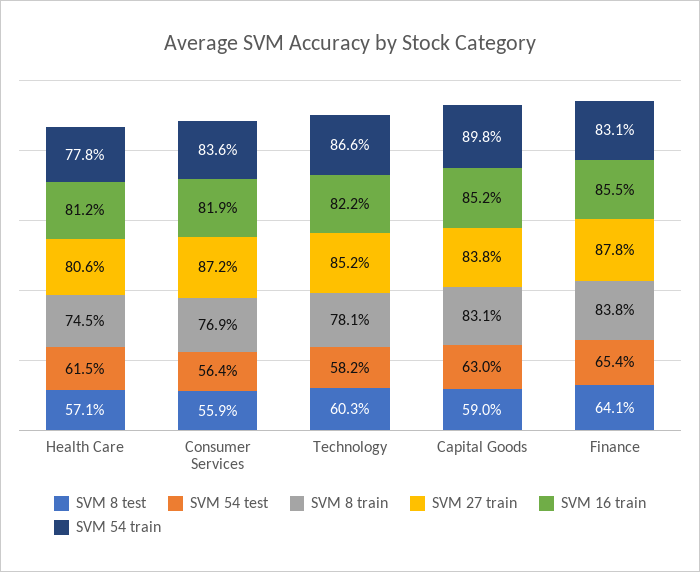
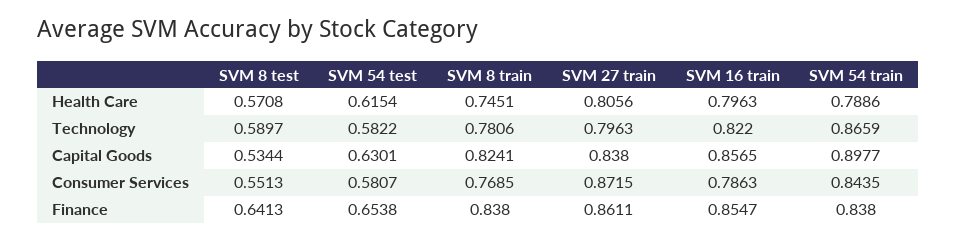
  {
    "SVM 8 test": {
      "Health Care": 0.5708,
-     "Consumer Services": 0.559,
+     "Consumer Services": 0.5513,
-     "Technology": 0.603,
+     "Technology": 0.5897,
-     "Capital Goods": 0.59,
+     "Capital Goods": 0.5344,
      "Finance": 0.6413
    },
    "SVM 54 test": {
      "Health Care": 0.6154,
-     "Consumer Services": 0.564,
+     "Consumer Services": 0.5807,
      "Technology": 0.5822,
      "Capital Goods": 0.6301,
      "Finance": 0.6538
    },
    "SVM 8 train": {
      "Health Care": 0.7451,
      "Consumer Services": 0.7685,
      "Technology": 0.7806,
-     "Capital Goods": 0.831,
+     "Capital Goods": 0.8241,
      "Finance": 0.838
    },
    "SVM 27 train": {
      "Health Care": 0.8056,
      "Consumer Services": 0.8715,
-     "Technology": 0.852,
+     "Technology": 0.7963,
      "Capital Goods": 0.838,
-     "Finance": 0.878
+     "Finance": 0.8611
    },
    "SVM 16 train": {
-     "Health Care": 0.812,
+     "Health Care": 0.7963,
-     "Consumer Services": 0.819,
+     "Consumer Services": 0.7863,
      "Technology": 0.822,
-     "Capital Goods": 0.852,
+     "Capital Goods": 0.8565,
      "Finance": 0.8547
    },
    "SVM 54 train": {
-     "Health Care": 0.778,
+     "Health Care": 0.7886,
-     "Consumer Services": 0.836,
+     "Consumer Services": 0.8435,
      "Technology": 0.8659,
      "Capital Goods": 0.8977,
-     "Finance": 0.831
+     "Finance": 0.838
    }
  }

